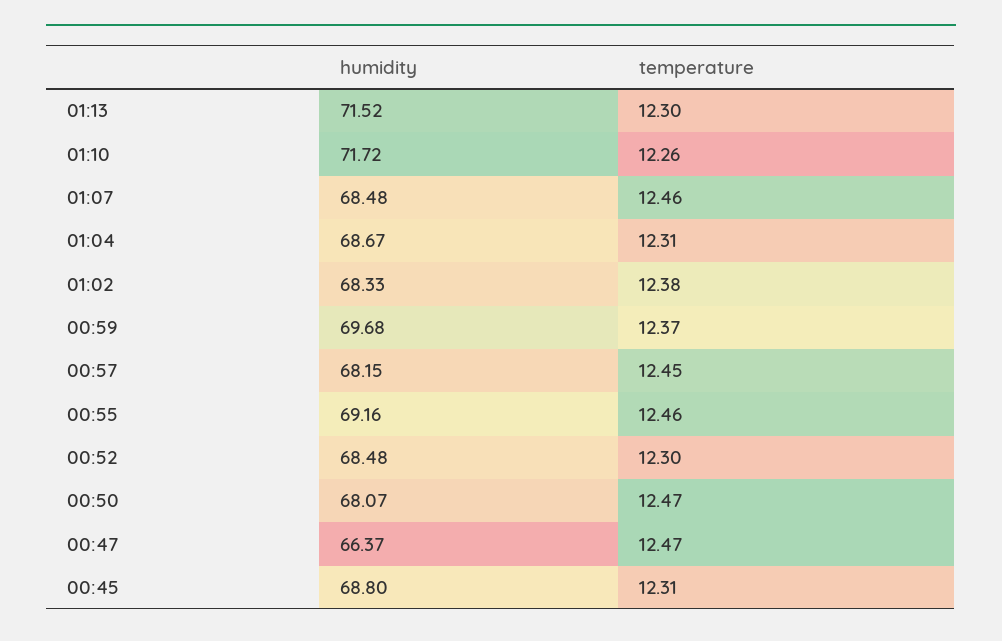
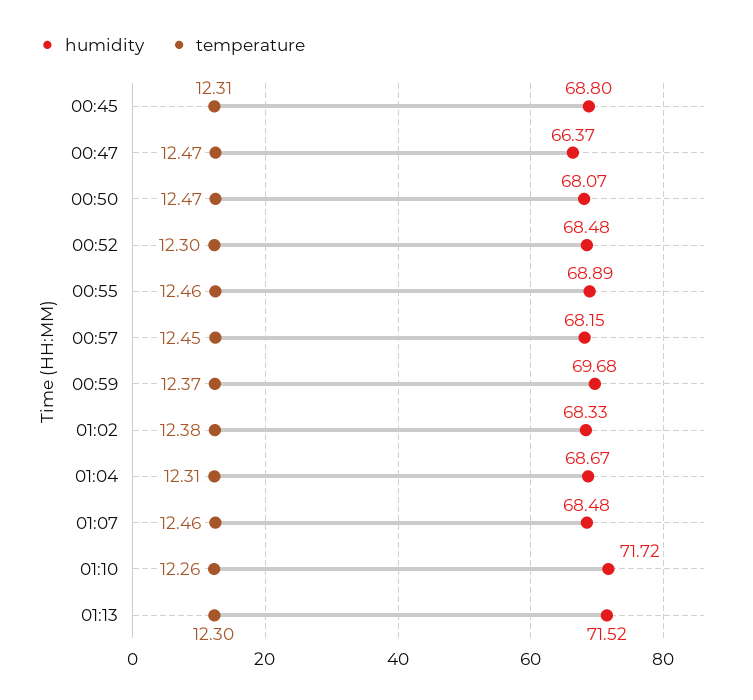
  {
    "humidity": {
      "01:13": 71.52,
      "01:10": 71.72,
      "01:07": 68.48,
      "01:04": 68.67,
      "01:02": 68.33,
      "00:59": 69.68,
      "00:57": 68.15,
-     "00:55": 69.16,
+     "00:55": 68.89,
      "00:52": 68.48,
      "00:50": 68.07,
      "00:47": 66.37,
      "00:45": 68.8
    },
    "temperature": {
      "01:13": 12.3,
      "01:10": 12.26,
      "01:07": 12.46,
      "01:04": 12.31,
      "01:02": 12.38,
      "00:59": 12.37,
      "00:57": 12.45,
      "00:55": 12.46,
      "00:52": 12.3,
      "00:50": 12.47,
      "00:47": 12.47,
      "00:45": 12.31
    }
  }

